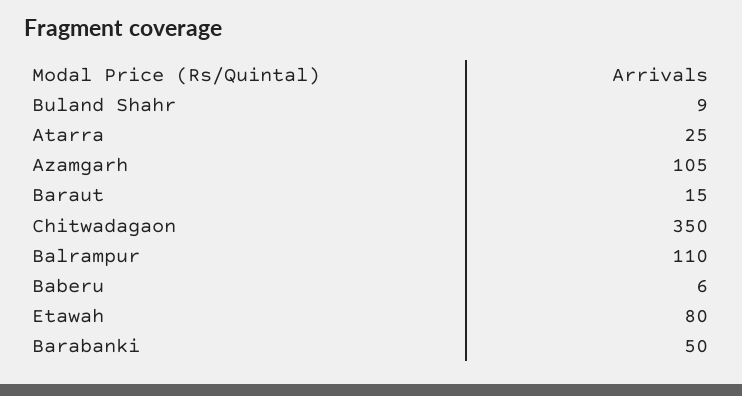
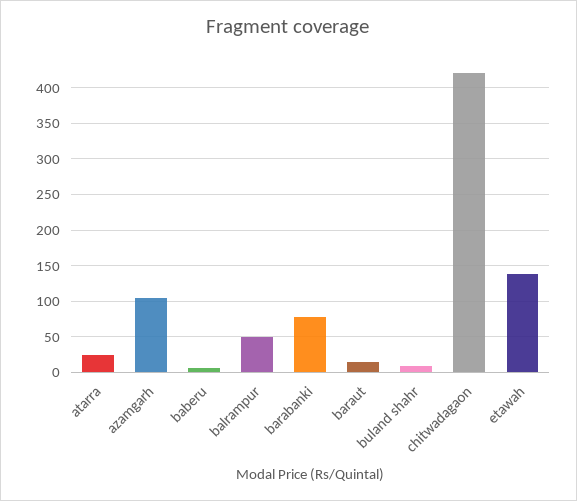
  {
    "Buland Shahr": 9,
    "Atarra": 25,
    "Azamgarh": 105,
    "Baraut": 15,
-   "Chitwadagaon": 350,
+   "Chitwadagaon": 420,
-   "Balrampur": 110,
+   "Balrampur": 50,
    "Baberu": 6,
-   "Etawah": 80,
+   "Etawah": 140,
-   "Barabanki": 50
+   "Barabanki": 80
  }

